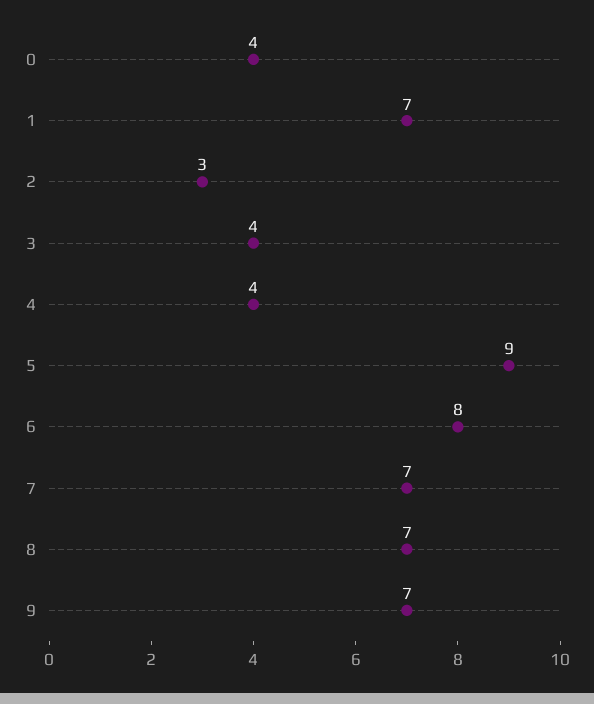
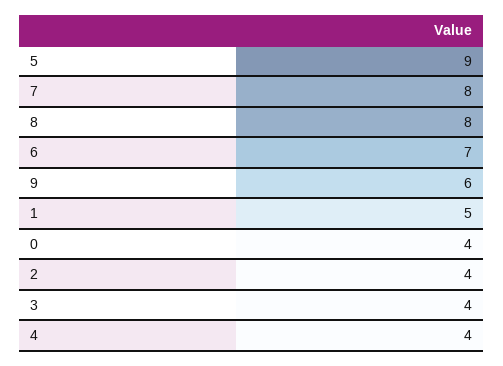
  {
    "0": 4,
-   "1": 7,
+   "1": 5,
-   "2": 3,
+   "2": 4,
    "3": 4,
    "4": 4,
    "5": 9,
-   "6": 8,
+   "6": 7,
-   "7": 7,
+   "7": 8,
-   "8": 7,
+   "8": 8,
-   "9": 7
+   "9": 6
  }

